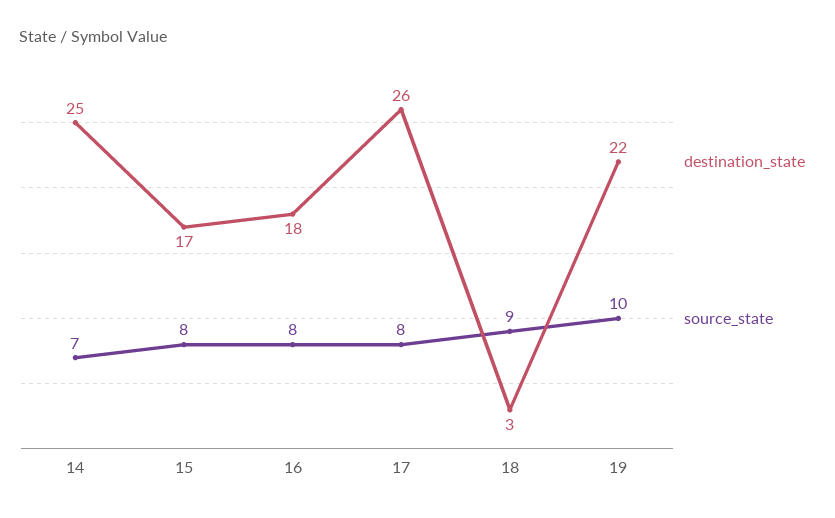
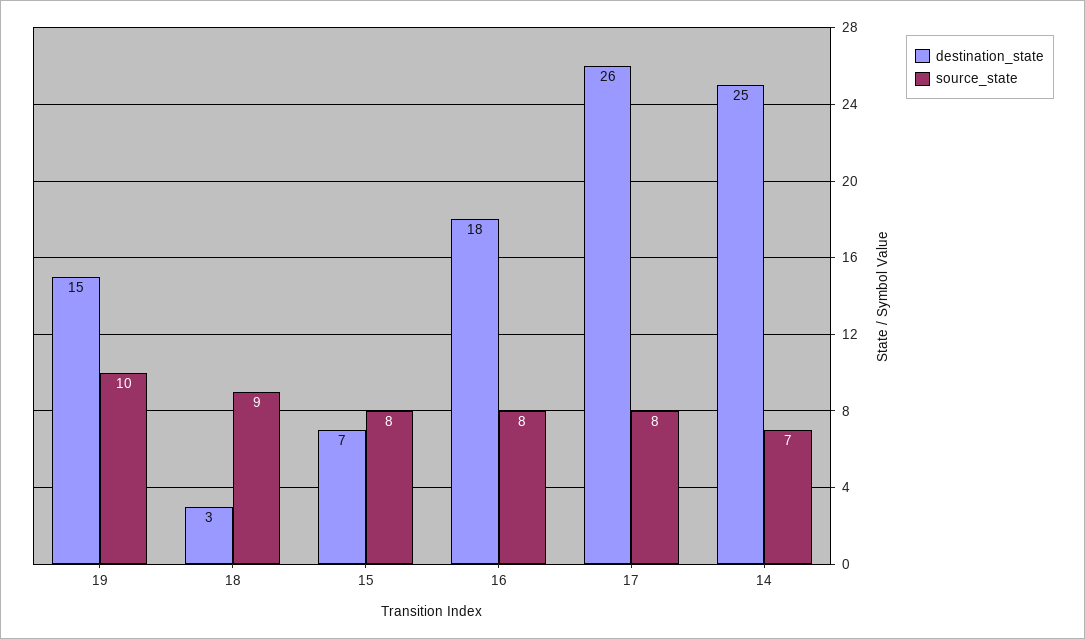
  {
    "destination_state": {
      "14": 25,
-     "15": 17,
+     "15": 7,
      "16": 18,
      "17": 26,
      "18": 3,
-     "19": 22
+     "19": 15
    },
    "source_state": {
      "14": 7,
      "15": 8,
      "16": 8,
      "17": 8,
      "18": 9,
      "19": 10
    }
  }

